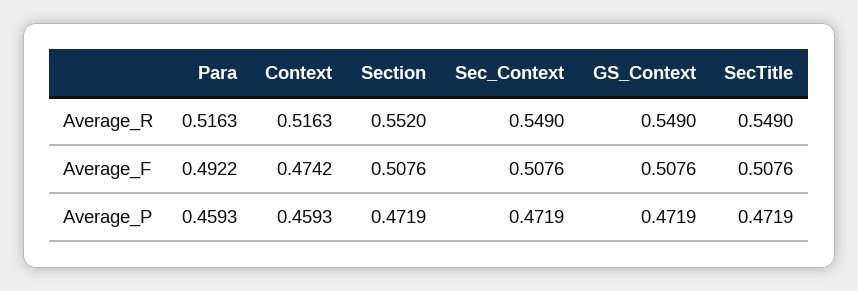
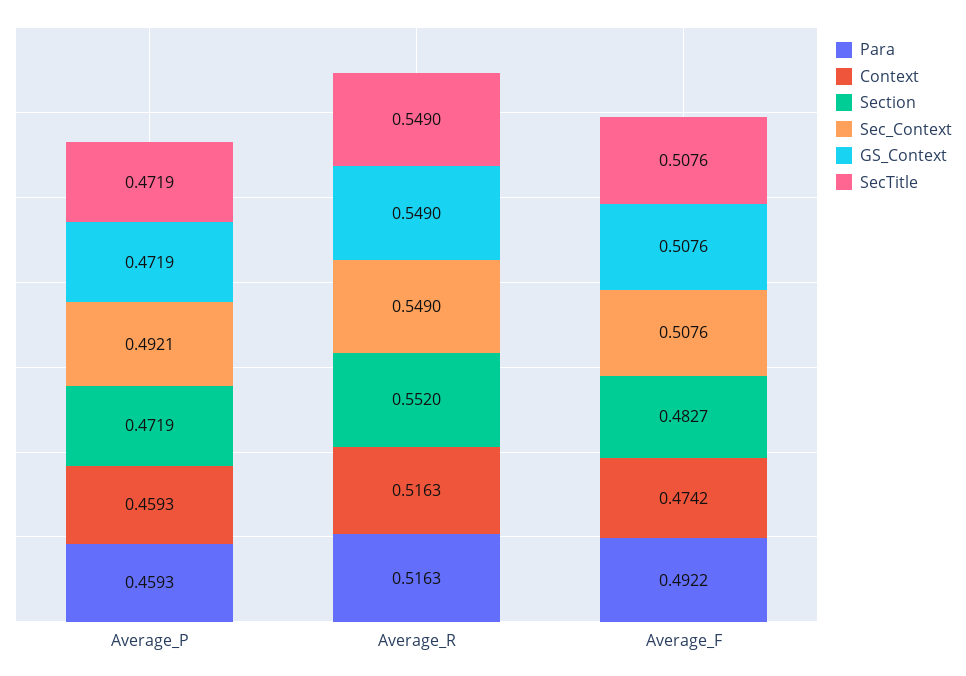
  {
    "Para": {
      "Average_R": 0.5163,
      "Average_F": 0.4922,
      "Average_P": 0.4593
    },
    "Context": {
      "Average_R": 0.5163,
      "Average_F": 0.4742,
      "Average_P": 0.4593
    },
    "Section": {
      "Average_R": 0.552,
-     "Average_F": 0.5076,
+     "Average_F": 0.4827,
      "Average_P": 0.4719
    },
    "Sec_Context": {
      "Average_R": 0.549,
      "Average_F": 0.5076,
-     "Average_P": 0.4719
+     "Average_P": 0.4921
    },
    "GS_Context": {
      "Average_R": 0.549,
      "Average_F": 0.5076,
      "Average_P": 0.4719
    },
    "SecTitle": {
      "Average_R": 0.549,
      "Average_F": 0.5076,
      "Average_P": 0.4719
    }
  }

